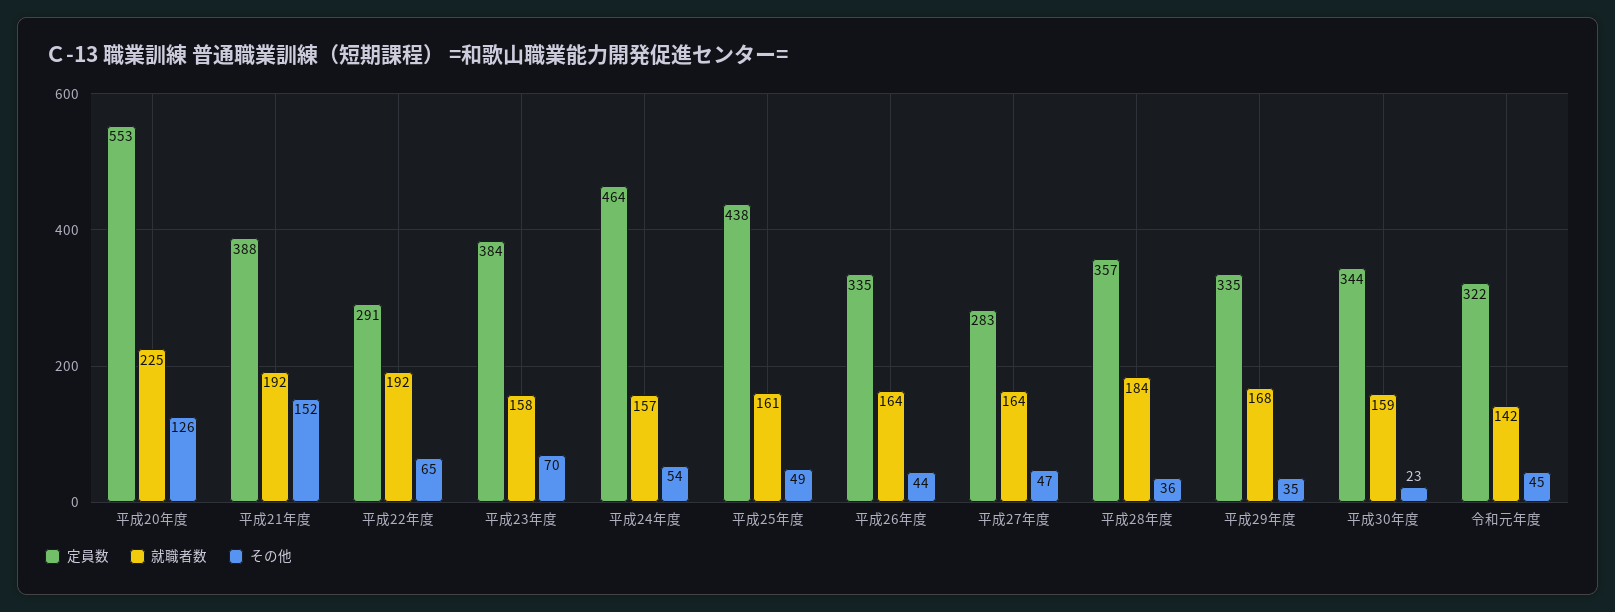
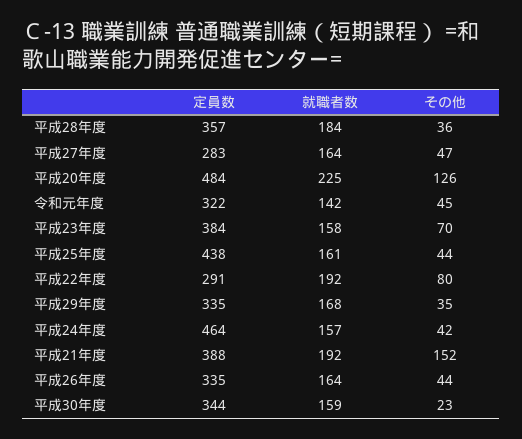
  {
    "定員数": {
-     "平成20年度": 553,
+     "平成20年度": 484,
      "平成21年度": 388,
      "平成22年度": 291,
      "平成23年度": 384,
      "平成24年度": 464,
      "平成25年度": 438,
      "平成26年度": 335,
      "平成27年度": 283,
      "平成28年度": 357,
      "平成29年度": 335,
      "平成30年度": 344,
      "令和元年度": 322
    },
    "就職者数": {
      "平成20年度": 225,
      "平成21年度": 192,
      "平成22年度": 192,
      "平成23年度": 158,
      "平成24年度": 157,
      "平成25年度": 161,
      "平成26年度": 164,
      "平成27年度": 164,
      "平成28年度": 184,
      "平成29年度": 168,
      "平成30年度": 159,
      "令和元年度": 142
    },
    "その他": {
      "平成20年度": 126,
      "平成21年度": 152,
-     "平成22年度": 65,
+     "平成22年度": 80,
      "平成23年度": 70,
-     "平成24年度": 54,
+     "平成24年度": 42,
-     "平成25年度": 49,
+     "平成25年度": 44,
      "平成26年度": 44,
      "平成27年度": 47,
      "平成28年度": 36,
      "平成29年度": 35,
      "平成30年度": 23,
      "令和元年度": 45
    }
  }

